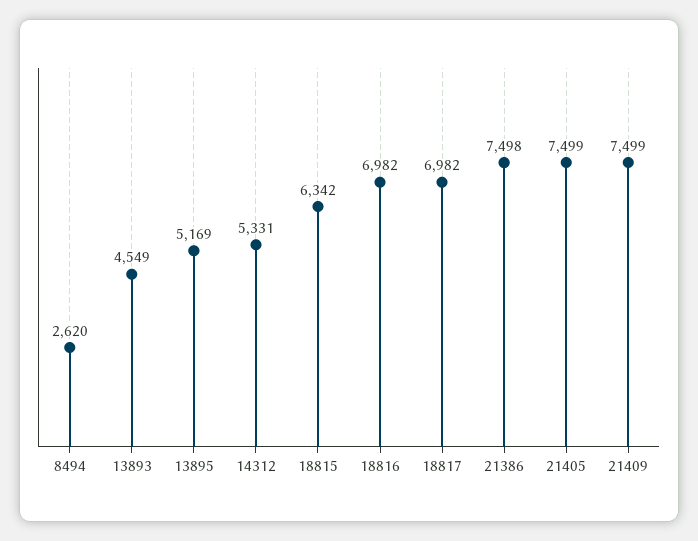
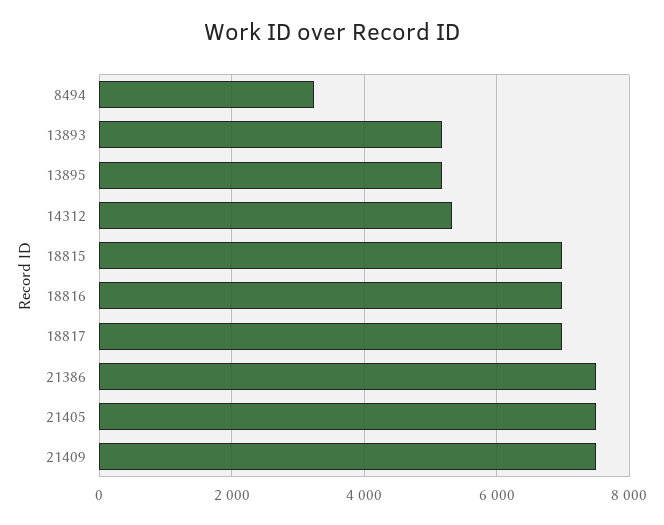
  {
-   "8494": 2620,
+   "8494": 3200,
-   "13893": 4549,
+   "13893": 5200,
    "13895": 5169,
    "14312": 5331,
-   "18815": 6342,
+   "18815": 7000,
    "18816": 6982,
    "18817": 6982,
    "21386": 7498,
    "21405": 7499,
    "21409": 7499
  }

